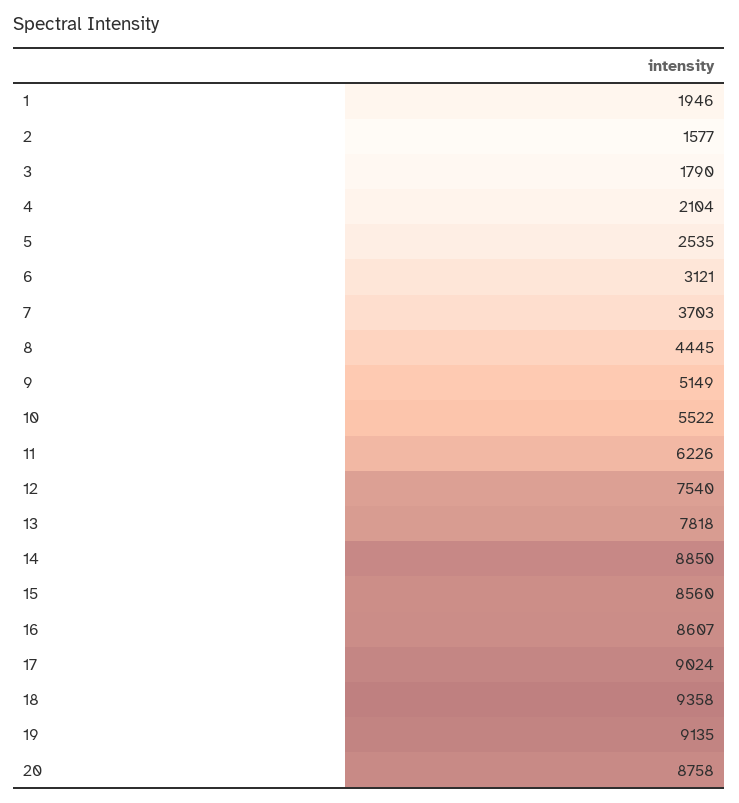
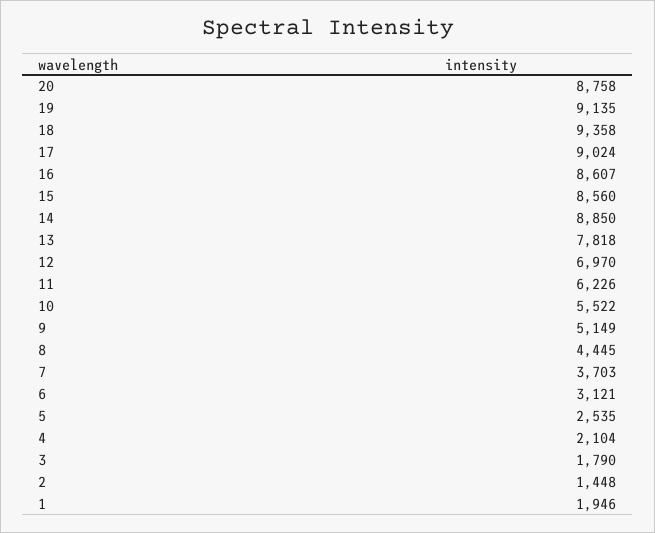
  {
    "1": 1946,
-   "2": 1577,
+   "2": 1448,
    "3": 1790,
    "4": 2104,
    "5": 2535,
    "6": 3121,
    "7": 3703,
    "8": 4445,
    "9": 5149,
    "10": 5522,
    "11": 6226,
-   "12": 7540,
+   "12": 6970,
    "13": 7818,
    "14": 8850,
    "15": 8560,
    "16": 8607,
    "17": 9024,
    "18": 9358,
    "19": 9135,
    "20": 8758
  }

